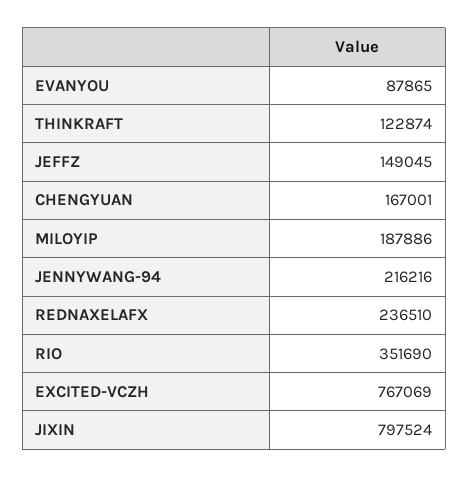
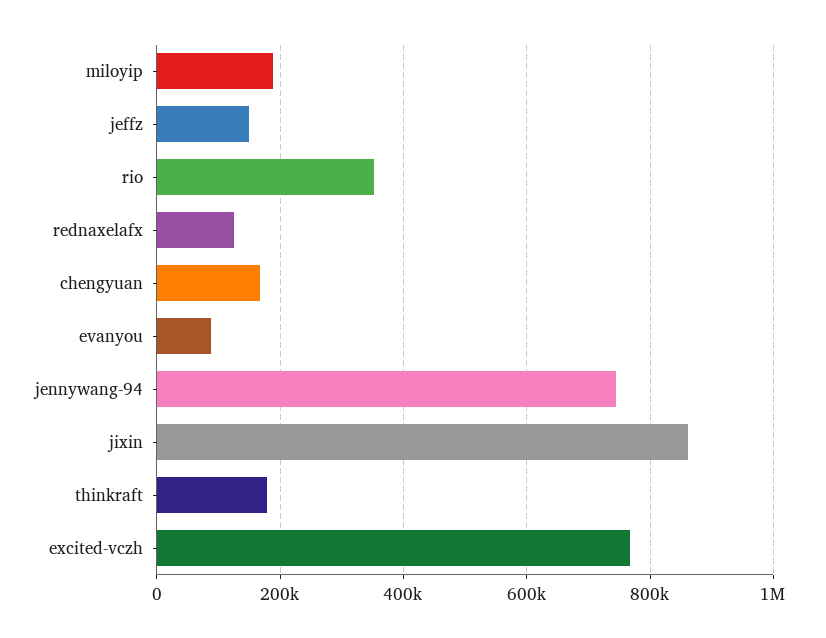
  {
    "EVANYOU": 87865,
-   "THINKRAFT": 122874,
+   "THINKRAFT": 180000,
    "JEFFZ": 149045,
    "CHENGYUAN": 167001,
    "MILOYIP": 187886,
-   "JENNYWANG-94": 216216,
+   "JENNYWANG-94": 740000,
-   "REDNAXELAFX": 236510,
+   "REDNAXELAFX": 120000,
    "RIO": 351690,
    "EXCITED-VCZH": 767069,
-   "JIXIN": 797524
+   "JIXIN": 860000
  }

